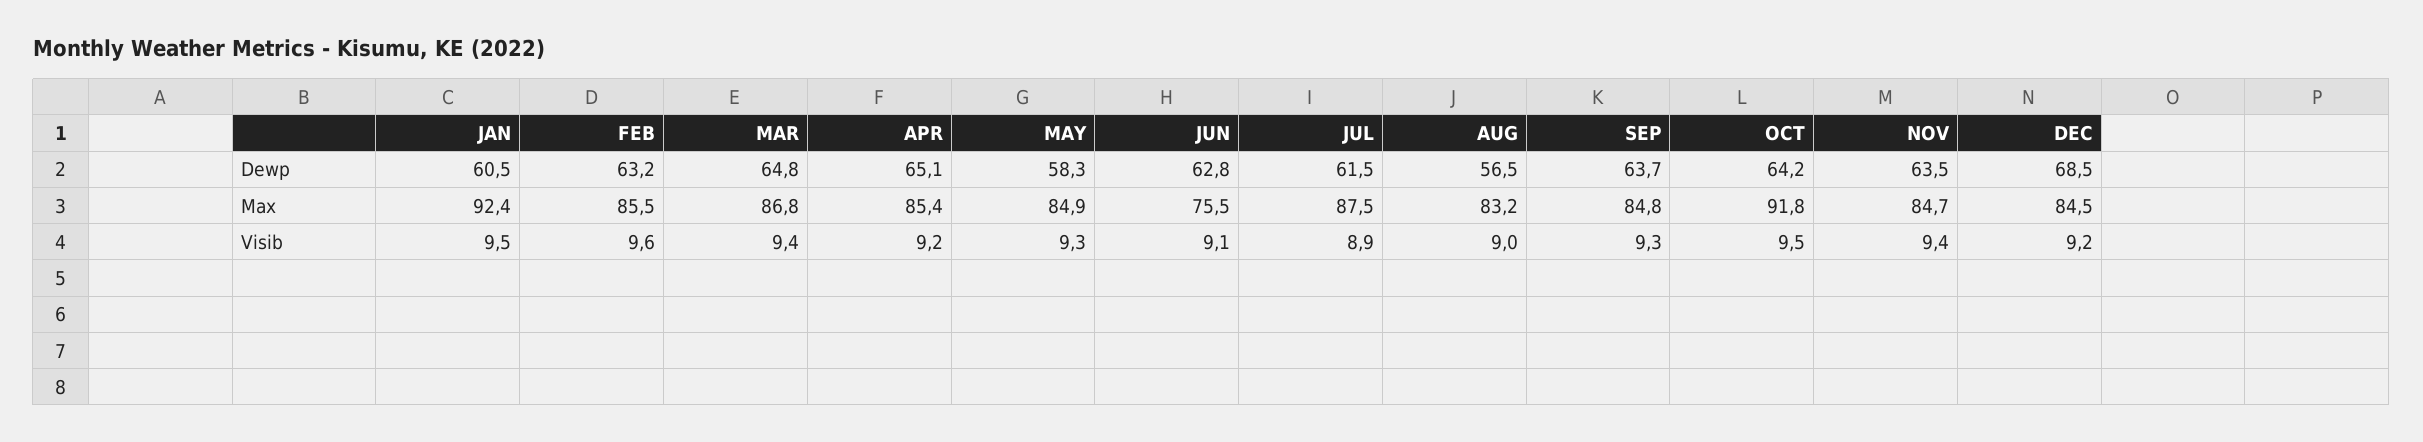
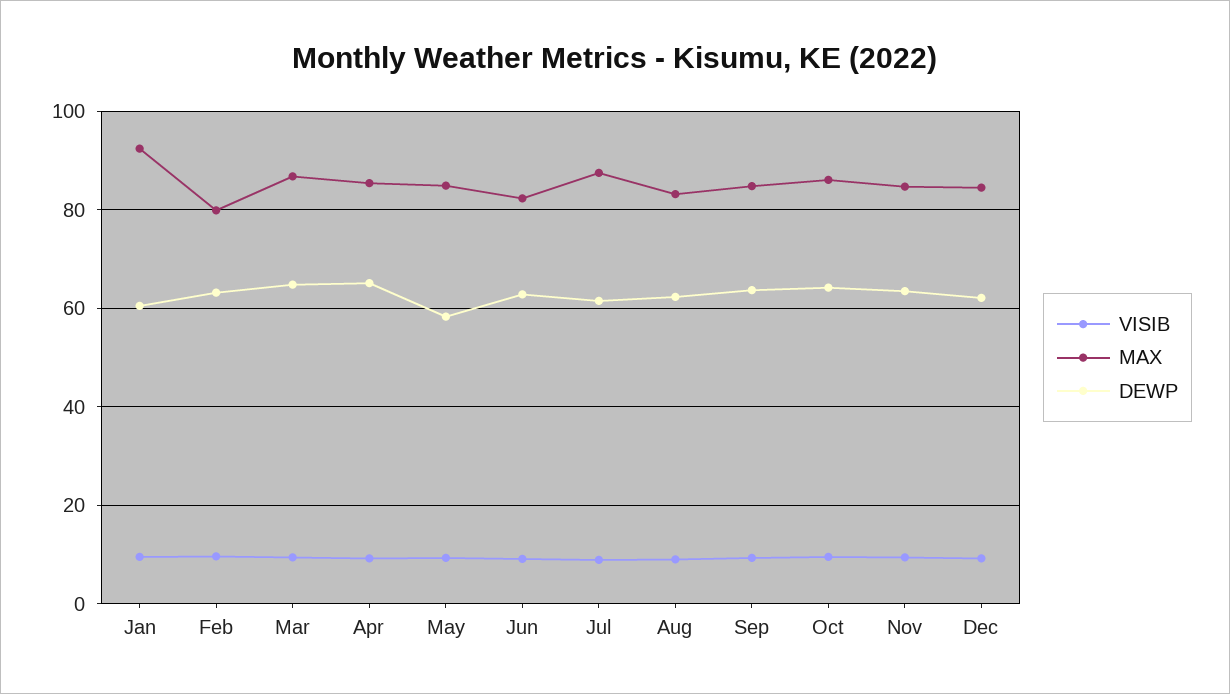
  {
    "Dewp": {
      "JAN": 60.5,
      "FEB": 63.2,
      "MAR": 64.8,
      "APR": 65.1,
      "MAY": 58.3,
      "JUN": 62.8,
      "JUL": 61.5,
-     "AUG": 56.5,
+     "AUG": 62,
      "SEP": 63.7,
      "OCT": 64.2,
      "NOV": 63.5,
-     "DEC": 68.5
+     "DEC": 62
    },
    "Max": {
      "JAN": 92.4,
-     "FEB": 85.5,
+     "FEB": 80,
      "MAR": 86.8,
      "APR": 85.4,
      "MAY": 84.9,
-     "JUN": 75.5,
+     "JUN": 82,
      "JUL": 87.5,
      "AUG": 83.2,
      "SEP": 84.8,
-     "OCT": 91.8,
+     "OCT": 86,
      "NOV": 84.7,
      "DEC": 84.5
    },
    "Visib": {
      "JAN": 9.5,
      "FEB": 9.6,
      "MAR": 9.4,
      "APR": 9.2,
      "MAY": 9.3,
      "JUN": 9.1,
      "JUL": 8.9,
      "AUG": 9,
      "SEP": 9.3,
      "OCT": 9.5,
      "NOV": 9.4,
      "DEC": 9.2
    }
  }

